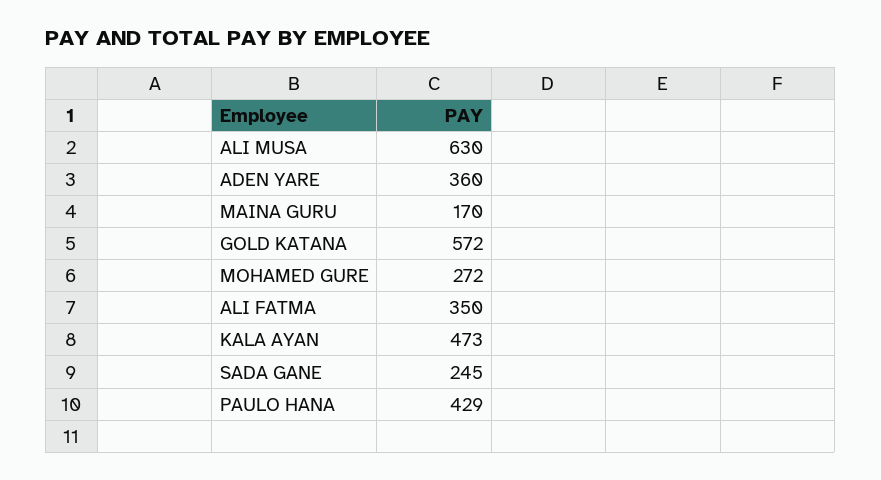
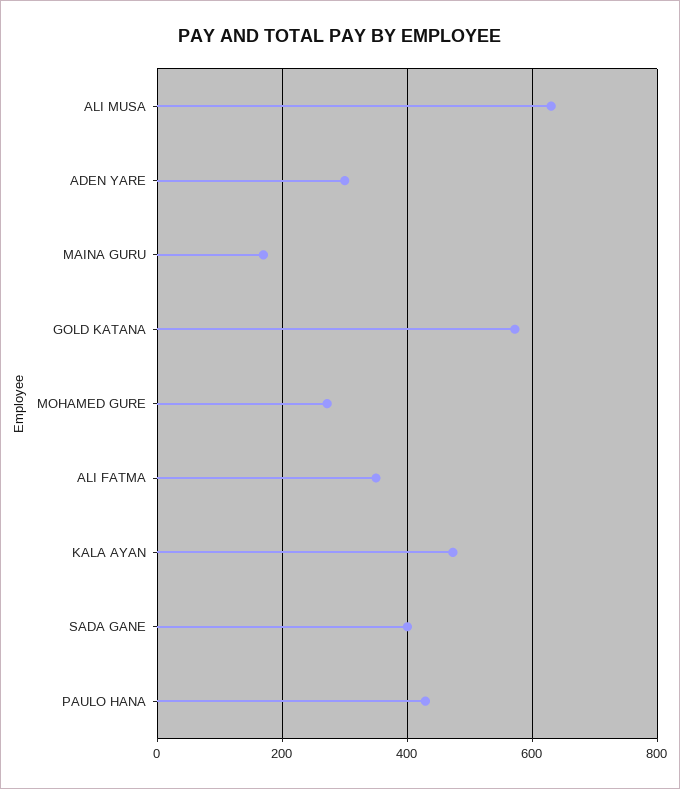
  {
    "ALI MUSA": 630,
-   "ADEN YARE": 360,
+   "ADEN YARE": 300,
    "MAINA GURU": 170,
    "GOLD KATANA": 572,
    "MOHAMED GURE": 272,
    "ALI FATMA": 350,
    "KALA AYAN": 473,
-   "SADA GANE": 245,
+   "SADA GANE": 400,
    "PAULO HANA": 429
  }

